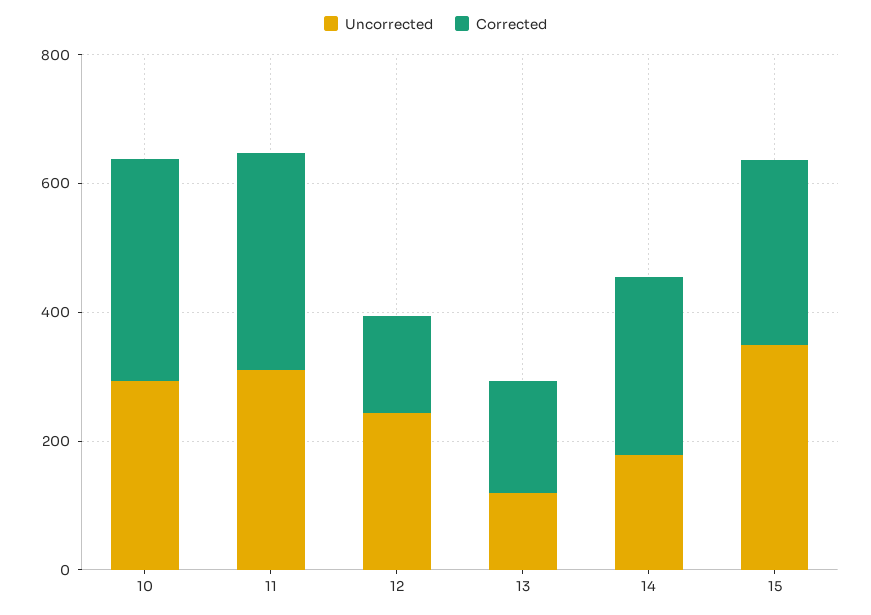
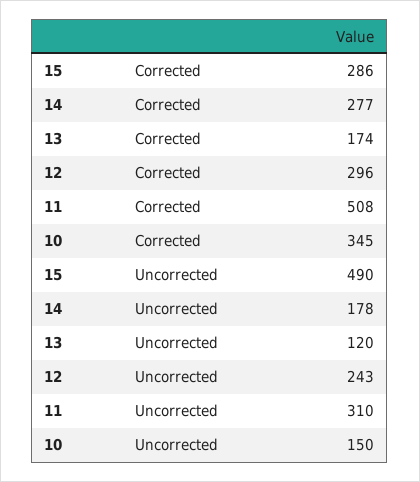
  {
    "Uncorrected": {
-     "10": 300,
+     "10": 150,
      "11": 310,
      "12": 243,
      "13": 120,
      "14": 178,
-     "15": 350
+     "15": 490
    },
    "Corrected": {
      "10": 345,
-     "11": 350,
+     "11": 508,
-     "12": 150,
+     "12": 296,
      "13": 174,
      "14": 277,
      "15": 286
    }
  }

